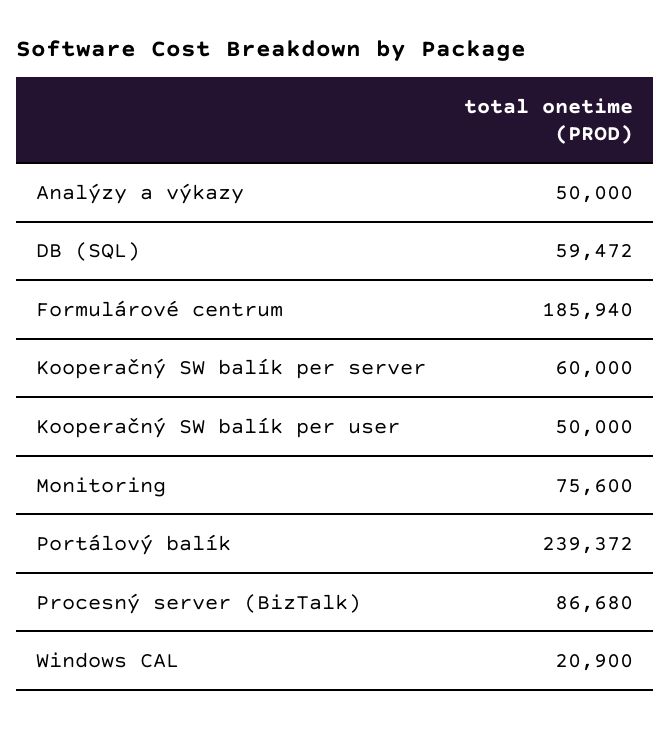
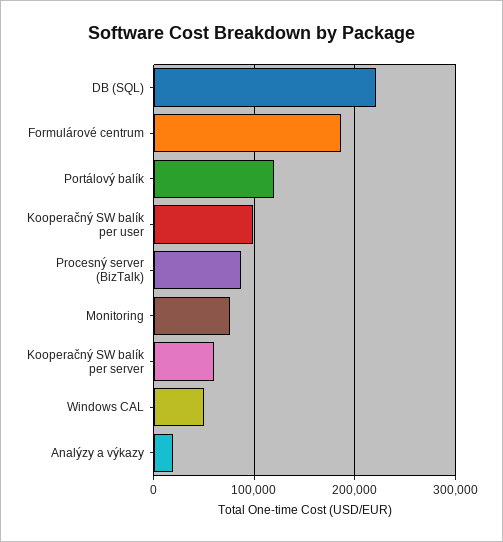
  {
-   "Analýzy a výkazy": 50000,
+   "Analýzy a výkazy": 20000,
-   "DB (SQL)": 59472,
+   "DB (SQL)": 220000,
    "Formulárové centrum": 185940,
    "Kooperačný SW balík per server": 60000,
-   "Kooperačný SW balík per user": 50000,
+   "Kooperačný SW balík per user": 100000,
    "Monitoring": 75600,
-   "Portálový balík": 239372,
+   "Portálový balík": 120000,
    "Procesný server (BizTalk)": 86680,
-   "Windows CAL": 20900
+   "Windows CAL": 50000
  }

